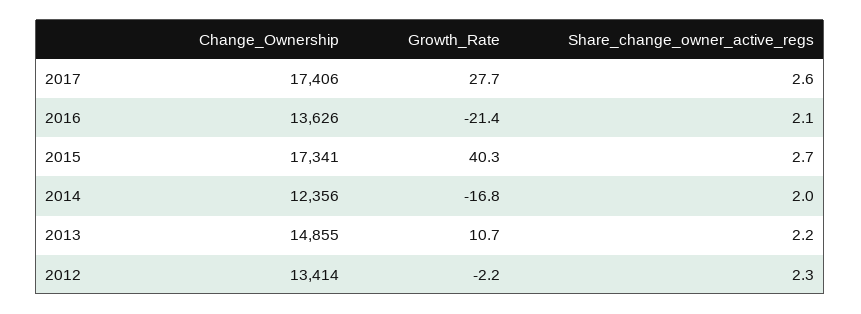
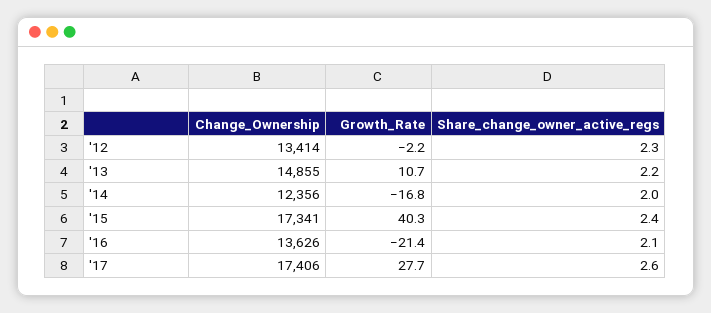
  {
    "Change_Ownership": {
      "2017": 17406,
      "2016": 13626,
      "2015": 17341,
      "2014": 12356,
      "2013": 14855,
      "2012": 13414
    },
    "Growth_Rate": {
      "2017": 27.7,
      "2016": -21.4,
      "2015": 40.3,
      "2014": -16.8,
      "2013": 10.7,
      "2012": -2.2
    },
    "Share_change_owner_active_regs": {
      "2017": 2.6,
      "2016": 2.1,
-     "2015": 2.7,
+     "2015": 2.4,
      "2014": 2,
      "2013": 2.2,
      "2012": 2.3
    }
  }

